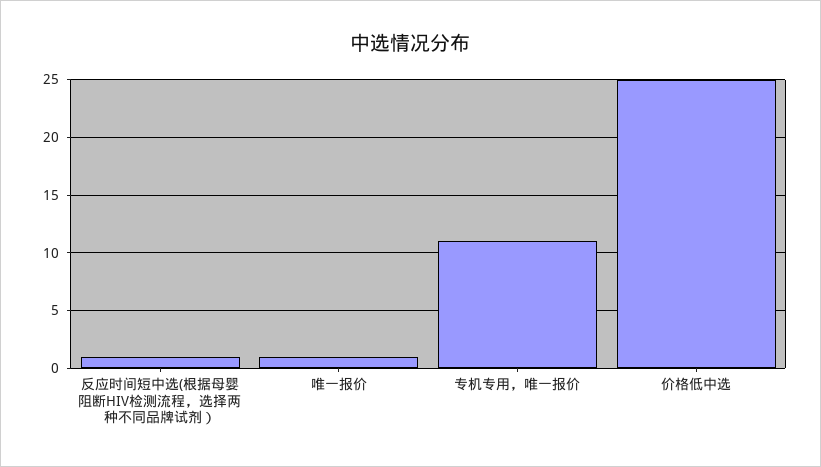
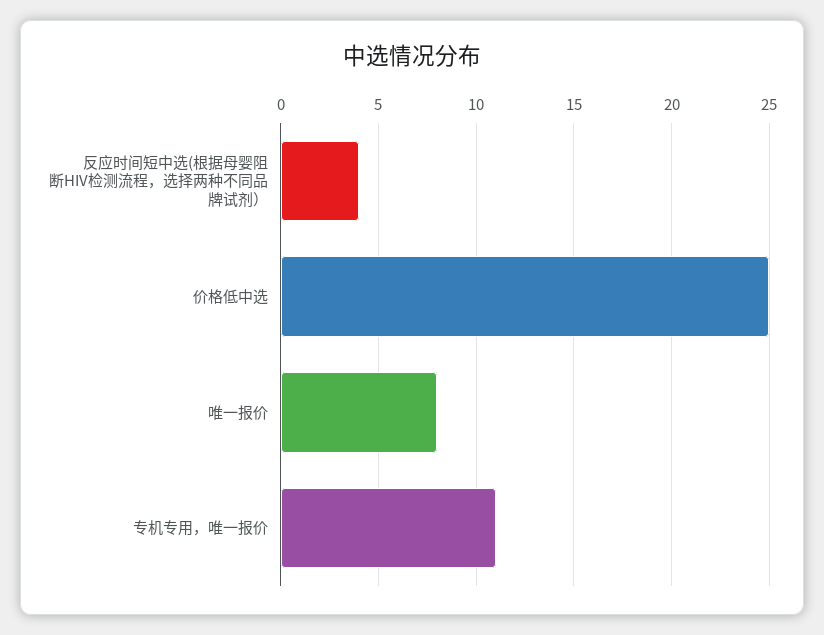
  {
-   "反应时间短中选(根据母婴阻断HIV检测流程，选择两种不同品牌试剂）": 1,
+   "反应时间短中选(根据母婴阻断HIV检测流程，选择两种不同品牌试剂）": 4,
-   "唯一报价": 1,
+   "唯一报价": 8,
    "专机专用，唯一报价": 11,
    "价格低中选": 25
  }

